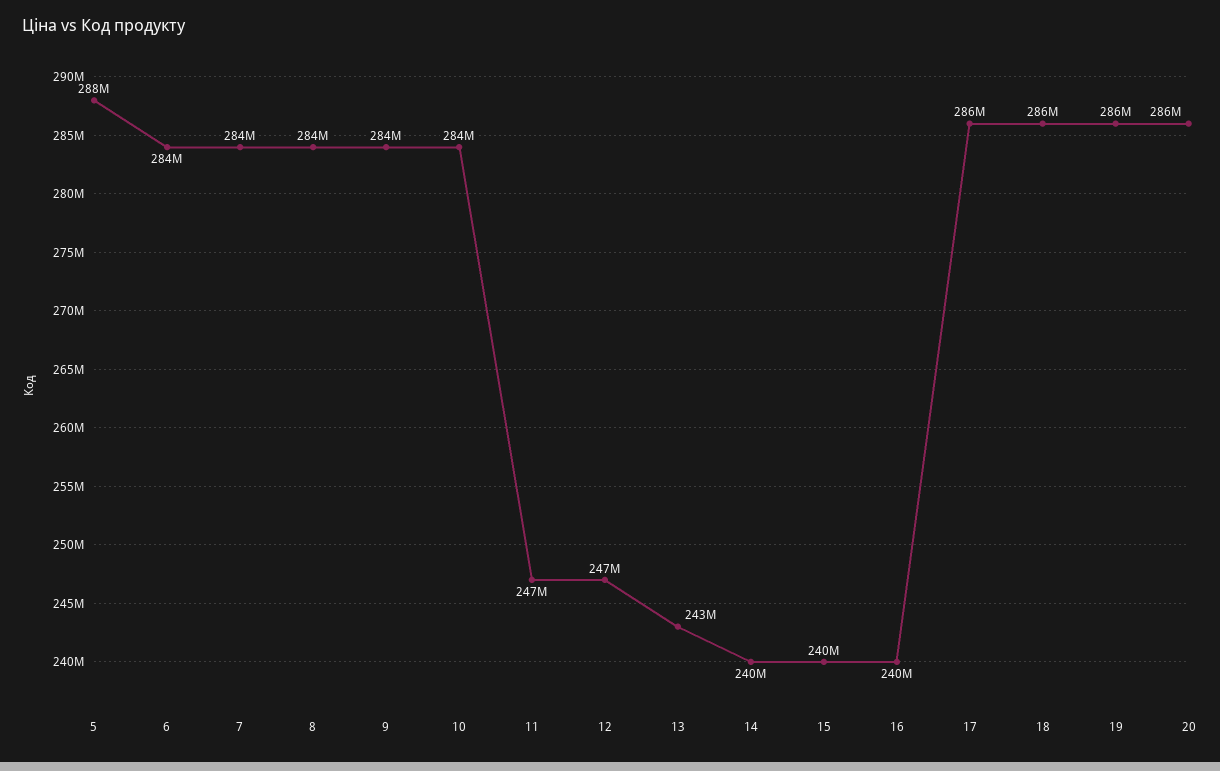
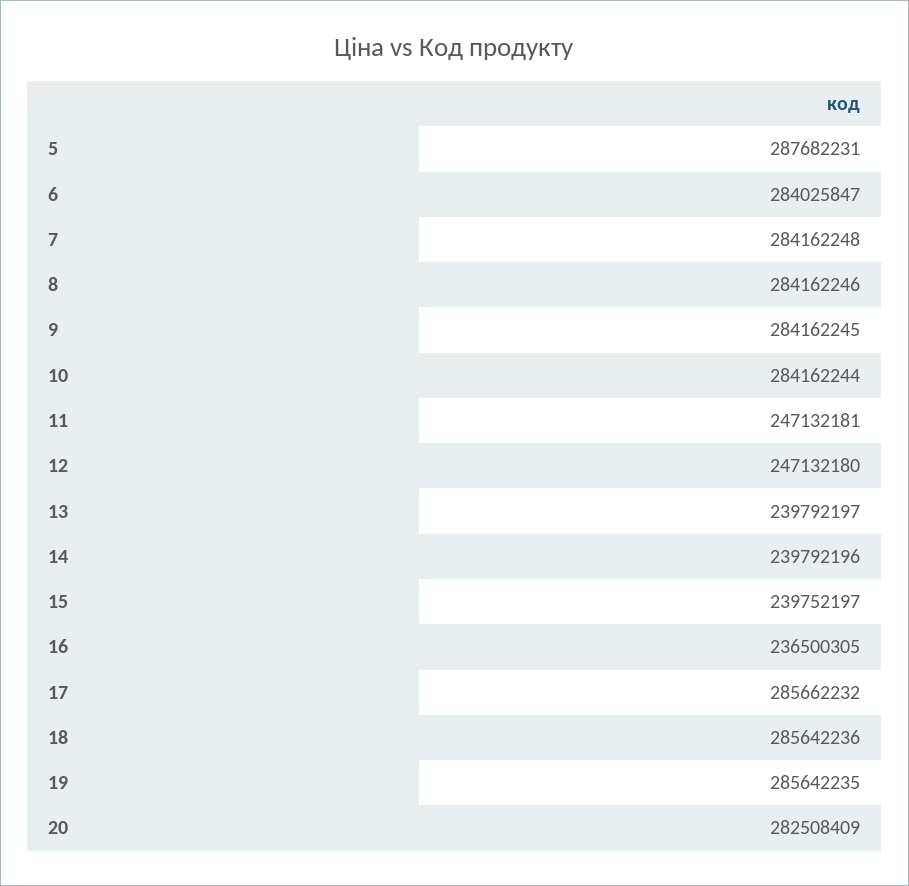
  {
    "5": 287682231,
    "6": 284025847,
    "7": 284162248,
    "8": 284162246,
    "9": 284162245,
    "10": 284162244,
    "11": 247132181,
    "12": 247132180,
-   "13": 243000000,
+   "13": 239792197,
    "14": 239792196,
    "15": 239752197,
-   "16": 240000000,
+   "16": 236500305,
    "17": 285662232,
    "18": 285642236,
    "19": 285642235,
-   "20": 286000000
+   "20": 282508409
  }

